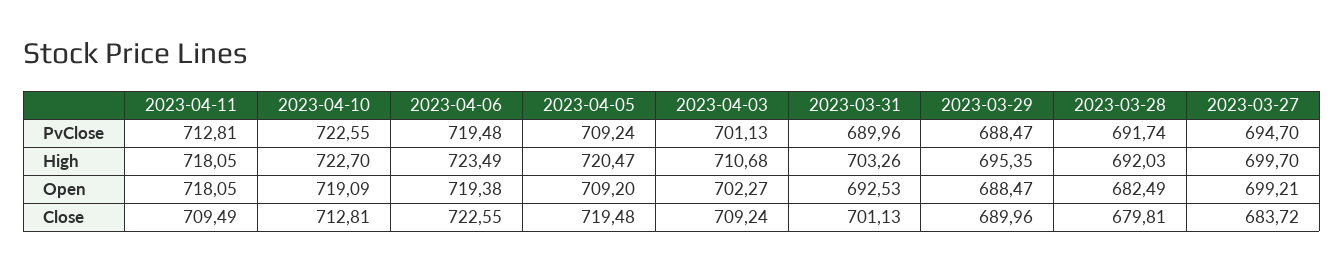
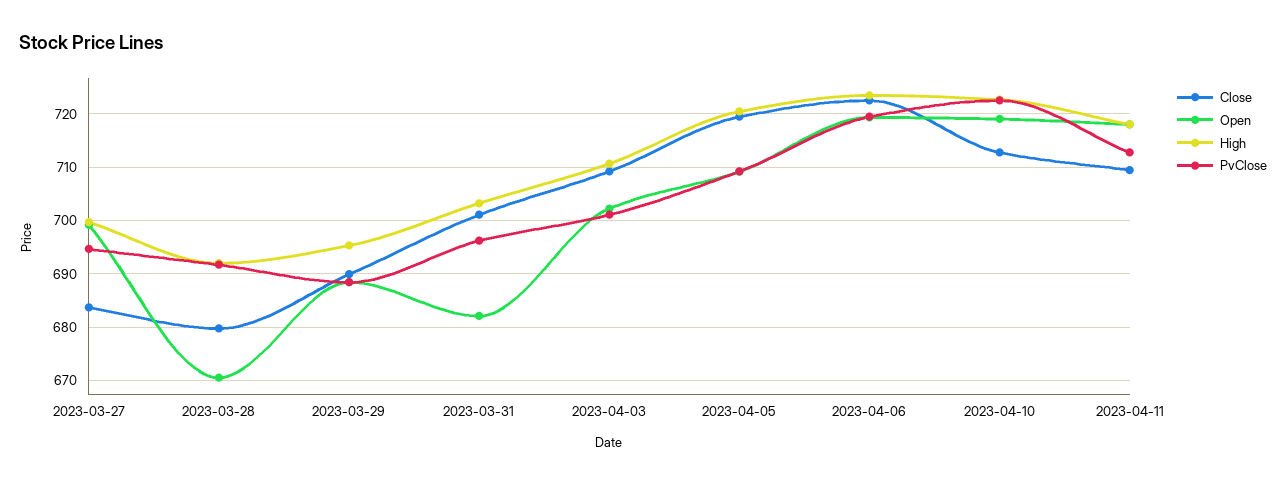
  {
    "PvClose": {
      "2023-04-11": 712.81,
      "2023-04-10": 722.55,
      "2023-04-06": 719.48,
      "2023-04-05": 709.24,
      "2023-04-03": 701.13,
-     "2023-03-31": 689.96,
+     "2023-03-31": 696,
      "2023-03-29": 688.47,
      "2023-03-28": 691.74,
      "2023-03-27": 694.7
    },
    "High": {
      "2023-04-11": 718.05,
      "2023-04-10": 722.7,
      "2023-04-06": 723.49,
      "2023-04-05": 720.47,
      "2023-04-03": 710.68,
      "2023-03-31": 703.26,
      "2023-03-29": 695.35,
      "2023-03-28": 692.03,
      "2023-03-27": 699.7
    },
    "Open": {
      "2023-04-11": 718.05,
      "2023-04-10": 719.09,
      "2023-04-06": 719.38,
      "2023-04-05": 709.2,
      "2023-04-03": 702.27,
-     "2023-03-31": 692.53,
+     "2023-03-31": 682,
      "2023-03-29": 688.47,
-     "2023-03-28": 682.49,
+     "2023-03-28": 670,
      "2023-03-27": 699.21
    },
    "Close": {
      "2023-04-11": 709.49,
      "2023-04-10": 712.81,
      "2023-04-06": 722.55,
      "2023-04-05": 719.48,
      "2023-04-03": 709.24,
      "2023-03-31": 701.13,
      "2023-03-29": 689.96,
      "2023-03-28": 679.81,
      "2023-03-27": 683.72
    }
  }

